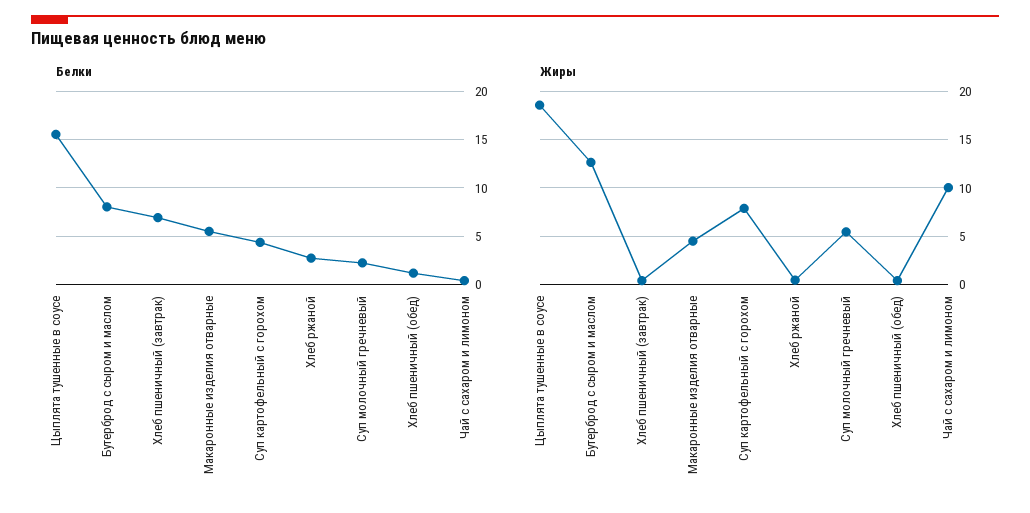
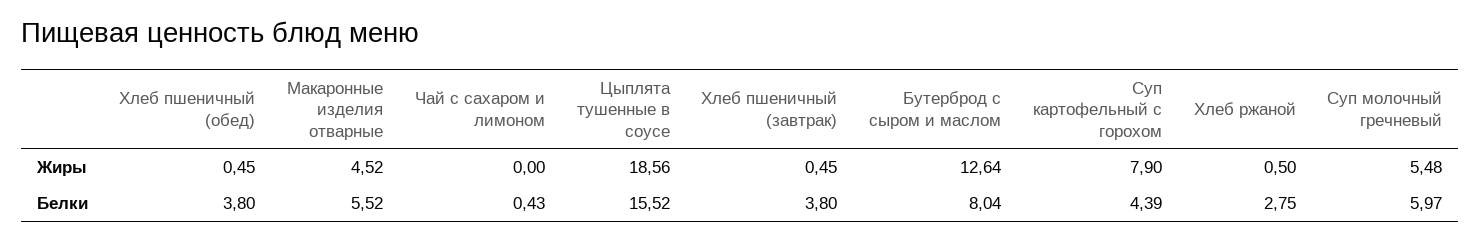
  {
    "Белки": {
      "Цыплята тушенные в соусе": 15.52,
      "Бутерброд с сыром и маслом": 8.04,
-     "Хлеб пшеничный (завтрак)": 7,
+     "Хлеб пшеничный (завтрак)": 3.8,
      "Макаронные изделия отварные": 5.52,
      "Суп картофельный с горохом": 4.39,
      "Хлеб ржаной": 2.75,
-     "Суп молочный гречневый": 2,
+     "Суп молочный гречневый": 5.97,
-     "Хлеб пшеничный (обед)": 1,
+     "Хлеб пшеничный (обед)": 3.8,
      "Чай с сахаром и лимоном": 0.43
    },
    "Жиры": {
      "Цыплята тушенные в соусе": 18.56,
      "Бутерброд с сыром и маслом": 12.64,
      "Хлеб пшеничный (завтрак)": 0.45,
      "Макаронные изделия отварные": 4.52,
      "Суп картофельный с горохом": 7.9,
      "Хлеб ржаной": 0.5,
      "Суп молочный гречневый": 5.48,
      "Хлеб пшеничный (обед)": 0.45,
-     "Чай с сахаром и лимоном": 10
+     "Чай с сахаром и лимоном": 0
    }
  }

